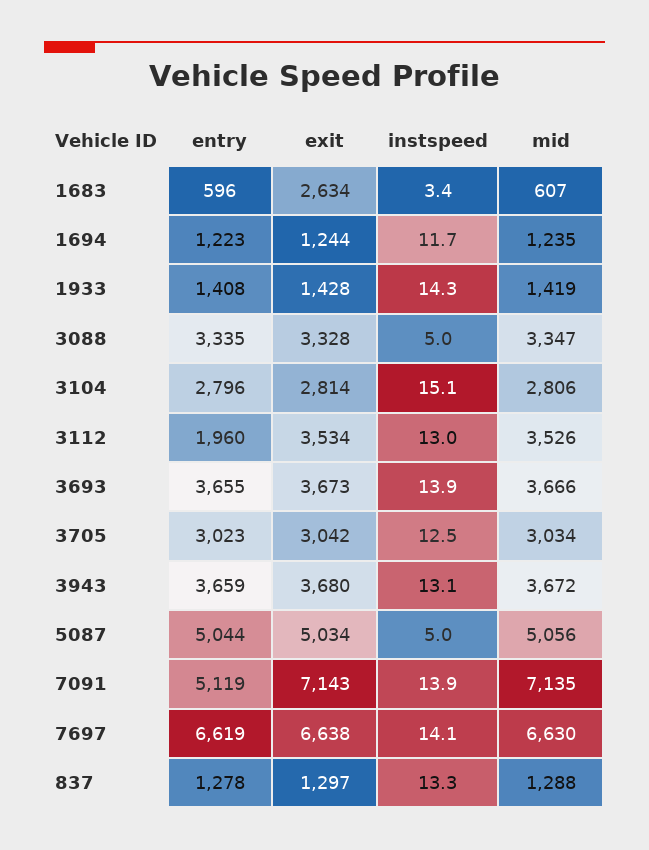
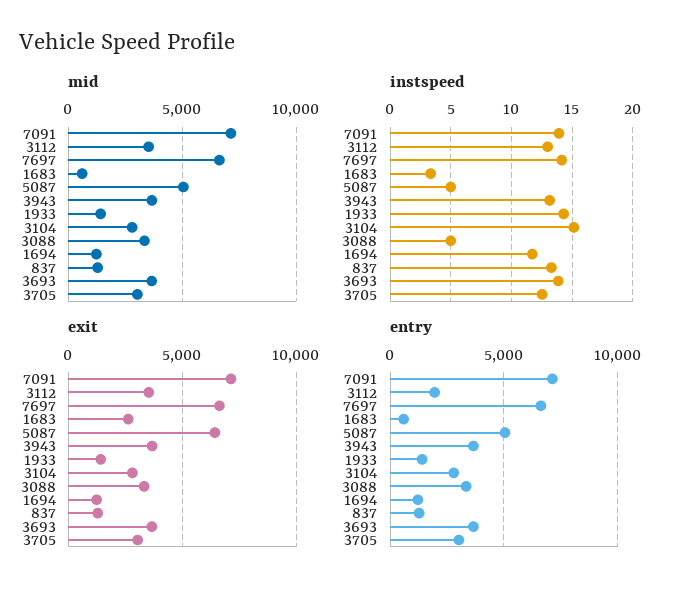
  {
    "entry": {
      "1683": 596,
      "1694": 1223,
      "1933": 1408,
      "3088": 3335,
      "3104": 2796,
      "3112": 1960,
      "3693": 3655,
      "3705": 3023,
      "3943": 3659,
      "5087": 5044,
-     "7091": 5119,
+     "7091": 7000,
      "7697": 6619,
      "837": 1278
    },
    "exit": {
      "1683": 2634,
      "1694": 1244,
      "1933": 1428,
      "3088": 3328,
      "3104": 2814,
      "3112": 3534,
      "3693": 3673,
      "3705": 3042,
      "3943": 3680,
-     "5087": 5034,
+     "5087": 6500,
      "7091": 7143,
      "7697": 6638,
      "837": 1297
    },
    "instspeed": {
      "1683": 3.4,
      "1694": 11.7,
      "1933": 14.3,
      "3088": 5,
      "3104": 15.1,
      "3112": 13,
      "3693": 13.9,
      "3705": 12.5,
      "3943": 13.1,
      "5087": 5,
      "7091": 13.9,
      "7697": 14.1,
      "837": 13.3
    },
    "mid": {
      "1683": 607,
      "1694": 1235,
      "1933": 1419,
      "3088": 3347,
      "3104": 2806,
      "3112": 3526,
      "3693": 3666,
      "3705": 3034,
      "3943": 3672,
      "5087": 5056,
      "7091": 7135,
      "7697": 6630,
      "837": 1288
    }
  }

